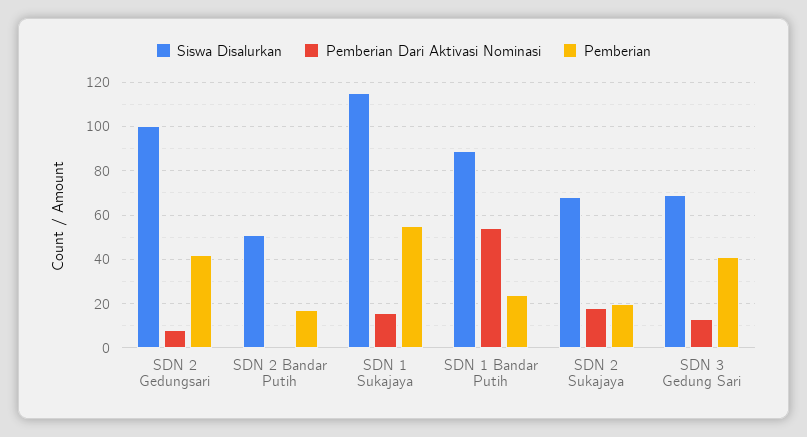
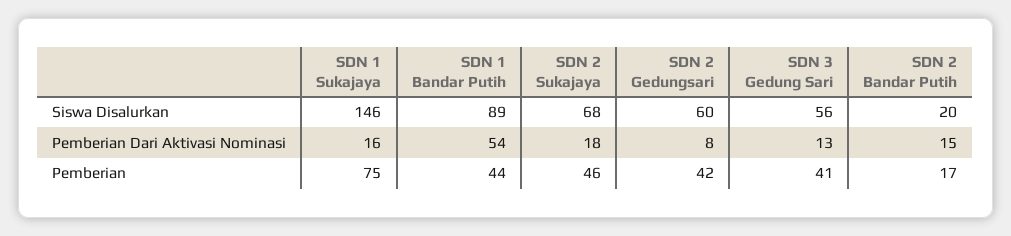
  {
    "Siswa Disalurkan": {
-     "SDN 2 Gedungsari": 100,
+     "SDN 2 Gedungsari": 60,
-     "SDN 2 Bandar Putih": 50,
+     "SDN 2 Bandar Putih": 20,
-     "SDN 1 Sukajaya": 115,
+     "SDN 1 Sukajaya": 146,
      "SDN 1 Bandar Putih": 89,
      "SDN 2 Sukajaya": 68,
-     "SDN 3 Gedung Sari": 70
+     "SDN 3 Gedung Sari": 56
    },
    "Pemberian Dari Aktivasi Nominasi": {
      "SDN 2 Gedungsari": 8,
-     "SDN 2 Bandar Putih": 0,
+     "SDN 2 Bandar Putih": 15,
      "SDN 1 Sukajaya": 16,
      "SDN 1 Bandar Putih": 54,
      "SDN 2 Sukajaya": 18,
      "SDN 3 Gedung Sari": 13
    },
    "Pemberian": {
      "SDN 2 Gedungsari": 42,
      "SDN 2 Bandar Putih": 17,
-     "SDN 1 Sukajaya": 55,
+     "SDN 1 Sukajaya": 75,
-     "SDN 1 Bandar Putih": 25,
+     "SDN 1 Bandar Putih": 44,
-     "SDN 2 Sukajaya": 20,
+     "SDN 2 Sukajaya": 46,
      "SDN 3 Gedung Sari": 41
    }
  }

